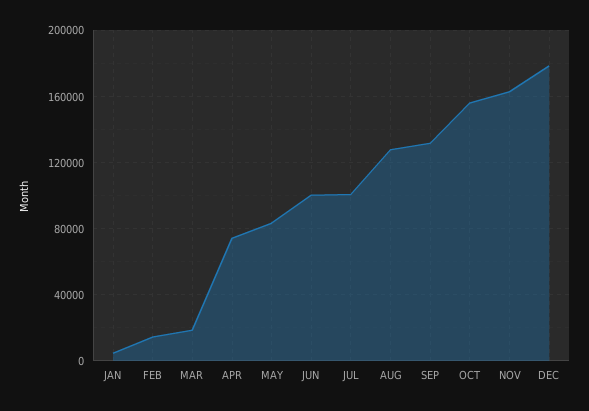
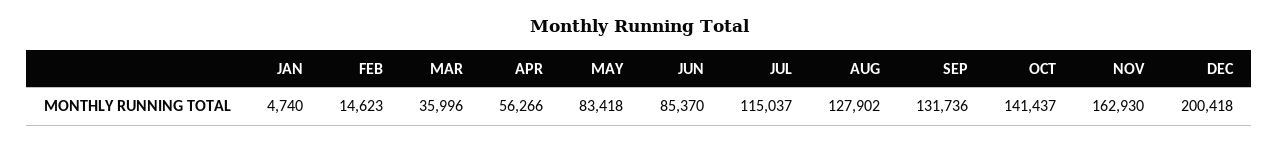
  {
    "JAN": 4740,
    "FEB": 14623,
-   "MAR": 20000,
+   "MAR": 35996,
-   "APR": 75000,
+   "APR": 56266,
    "MAY": 83418,
-   "JUN": 100000,
+   "JUN": 85370,
-   "JUL": 100000,
+   "JUL": 115037,
    "AUG": 127902,
    "SEP": 131736,
-   "OCT": 155000,
+   "OCT": 141437,
    "NOV": 162930,
-   "DEC": 180000
+   "DEC": 200418
  }

